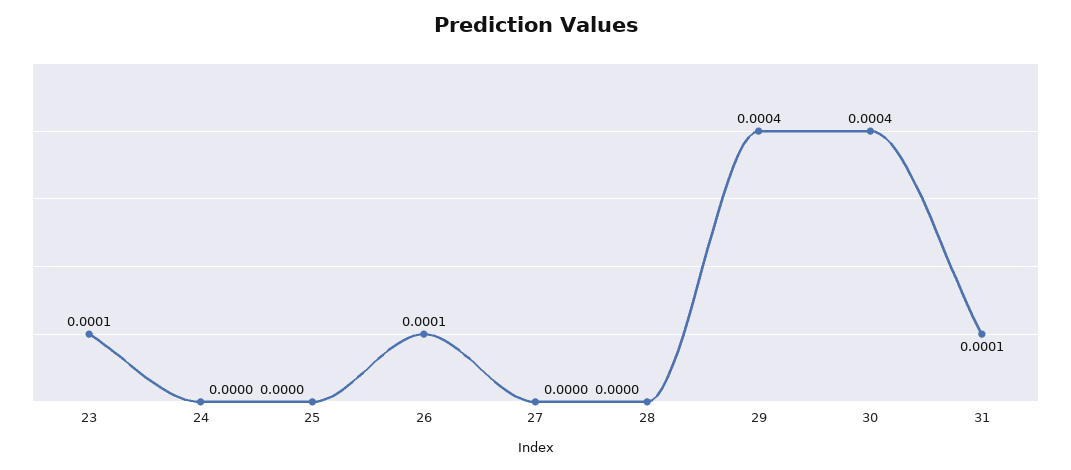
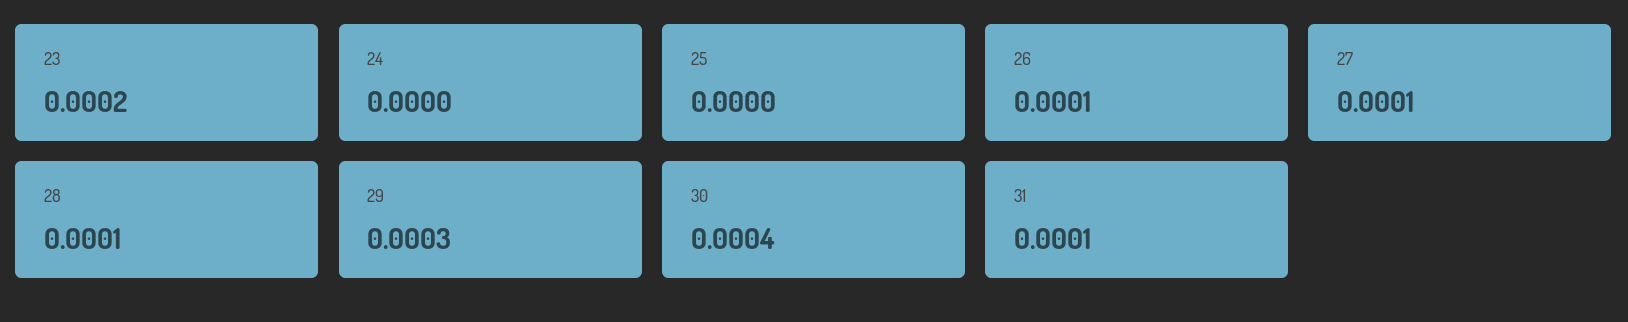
  {
-   "23": 0.0001,
+   "23": 0.0002,
    "24": 0,
    "25": 0,
    "26": 0.0001,
-   "27": 0,
+   "27": 0.0001,
-   "28": 0,
+   "28": 0.0001,
-   "29": 0.0004,
+   "29": 0.0003,
    "30": 0.0004,
    "31": 0.0001
  }

